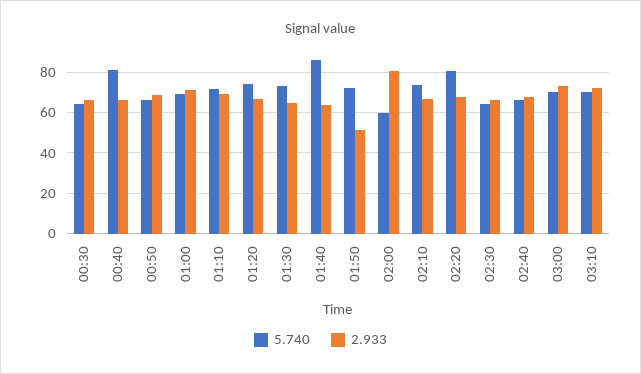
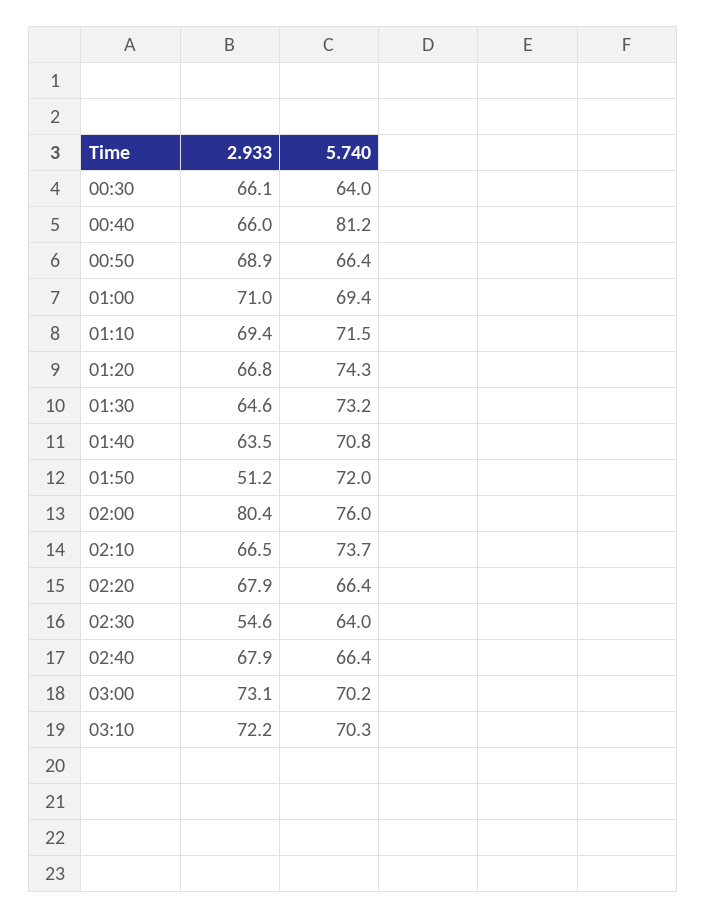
  {
    "5.740": {
      "00:30": 64,
      "00:40": 81.2,
      "00:50": 66.4,
      "01:00": 69.4,
      "01:10": 71.5,
      "01:20": 74.3,
      "01:30": 73.2,
-     "01:40": 85,
+     "01:40": 70.8,
      "01:50": 72,
-     "02:00": 60,
+     "02:00": 76,
      "02:10": 73.7,
-     "02:20": 80,
+     "02:20": 66.4,
      "02:30": 64,
      "02:40": 66.4,
      "03:00": 70.2,
      "03:10": 70.3
    },
    "2.933": {
      "00:30": 66.1,
      "00:40": 66,
      "00:50": 68.9,
      "01:00": 71,
      "01:10": 69.4,
      "01:20": 66.8,
      "01:30": 64.6,
      "01:40": 63.5,
      "01:50": 51.2,
      "02:00": 80.4,
      "02:10": 66.5,
      "02:20": 67.9,
-     "02:30": 65,
+     "02:30": 54.6,
      "02:40": 67.9,
      "03:00": 73.1,
      "03:10": 72.2
    }
  }

